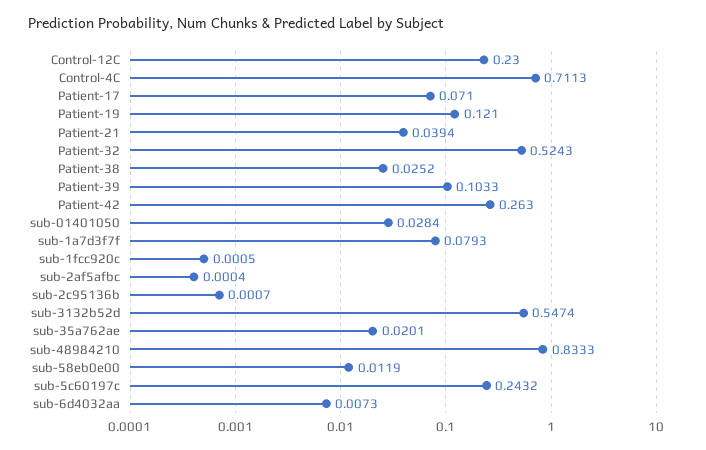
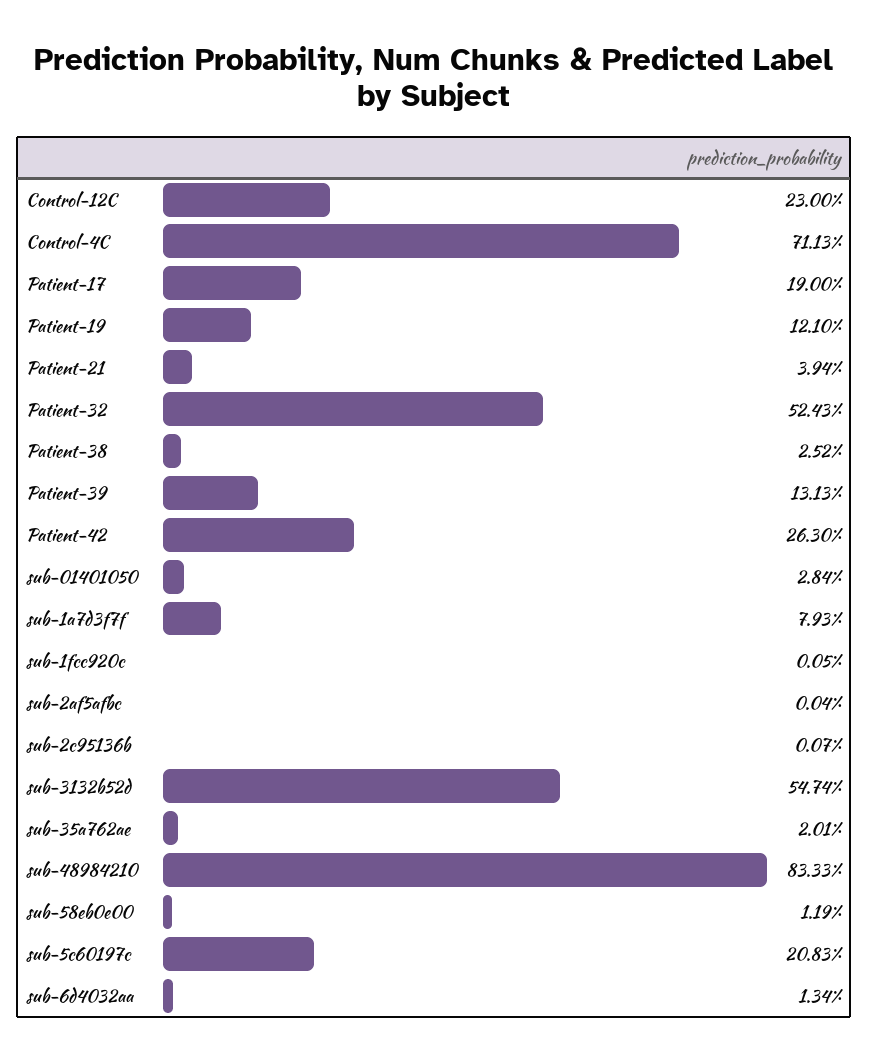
  {
    "Control-12C": 0.23,
    "Control-4C": 0.7113,
-   "Patient-17": 0.071,
+   "Patient-17": 0.19,
    "Patient-19": 0.121,
    "Patient-21": 0.0394,
    "Patient-32": 0.5243,
    "Patient-38": 0.0252,
-   "Patient-39": 0.1033,
+   "Patient-39": 0.1313,
    "Patient-42": 0.263,
    "sub-01401050": 0.0284,
    "sub-1a7d3f7f": 0.0793,
    "sub-1fcc920c": 0.0005,
    "sub-2af5afbc": 0.0004,
    "sub-2c95136b": 0.0007,
    "sub-3132b52d": 0.5474,
    "sub-35a762ae": 0.0201,
    "sub-48984210": 0.8333,
    "sub-58eb0e00": 0.0119,
-   "sub-5c60197c": 0.2432,
+   "sub-5c60197c": 0.2083,
-   "sub-6d4032aa": 0.0073
+   "sub-6d4032aa": 0.0134
  }

